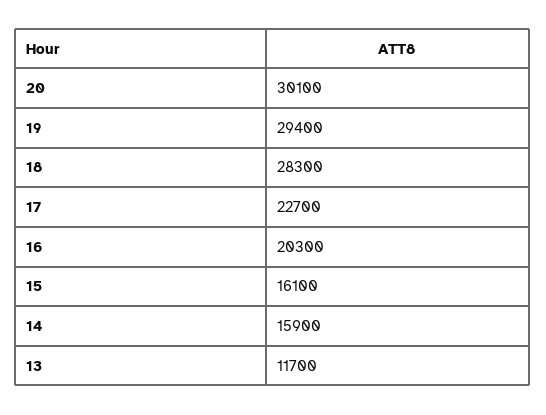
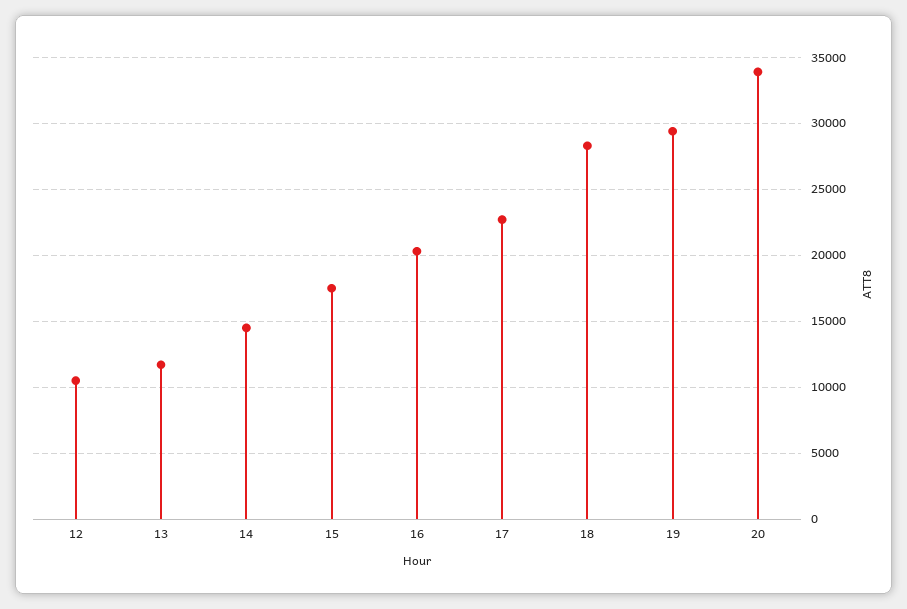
  {
-   "20": 30100,
+   "20": 34000,
    "19": 29400,
    "18": 28300,
    "17": 22700,
    "16": 20300,
-   "15": 16100,
+   "15": 17500,
-   "14": 15900,
+   "14": 14500,
-   "13": 11700
+   "13": 11700,
+   "12": 10500
  }

